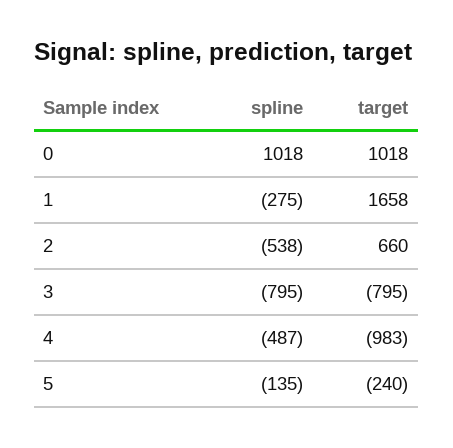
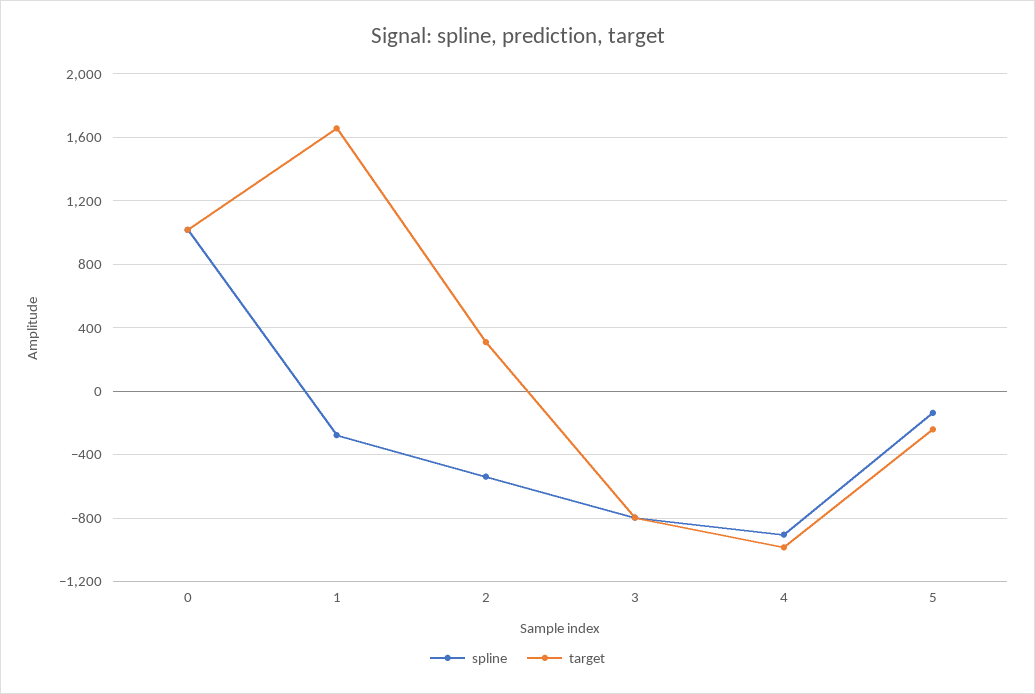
  {
    "spline": {
      "0": 1018,
      "1": -275,
      "2": -538,
      "3": -795,
-     "4": -487,
+     "4": -900,
      "5": -135
    },
    "target": {
      "0": 1018,
      "1": 1658,
-     "2": 660,
+     "2": 300,
      "3": -795,
      "4": -983,
      "5": -240
    }
  }

